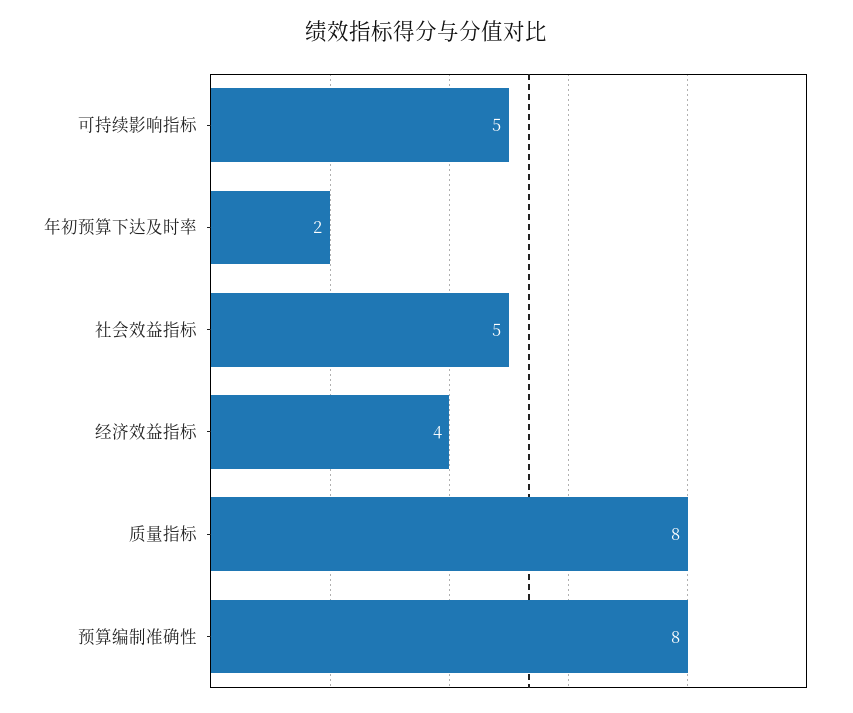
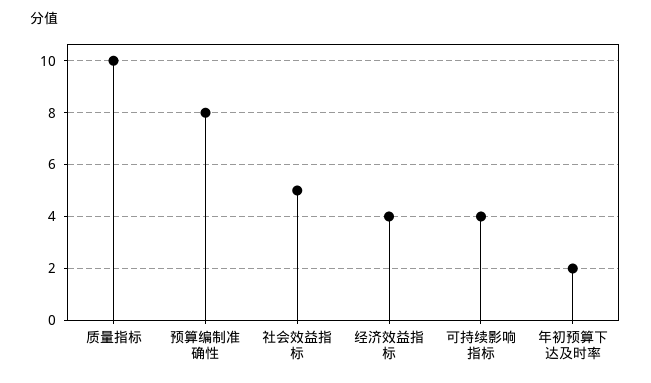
  {
-   "可持续影响指标": 5,
+   "可持续影响指标": 4,
    "年初预算下达及时率": 2,
    "社会效益指标": 5,
    "经济效益指标": 4,
-   "质量指标": 8,
+   "质量指标": 10,
    "预算编制准确性": 8
  }

